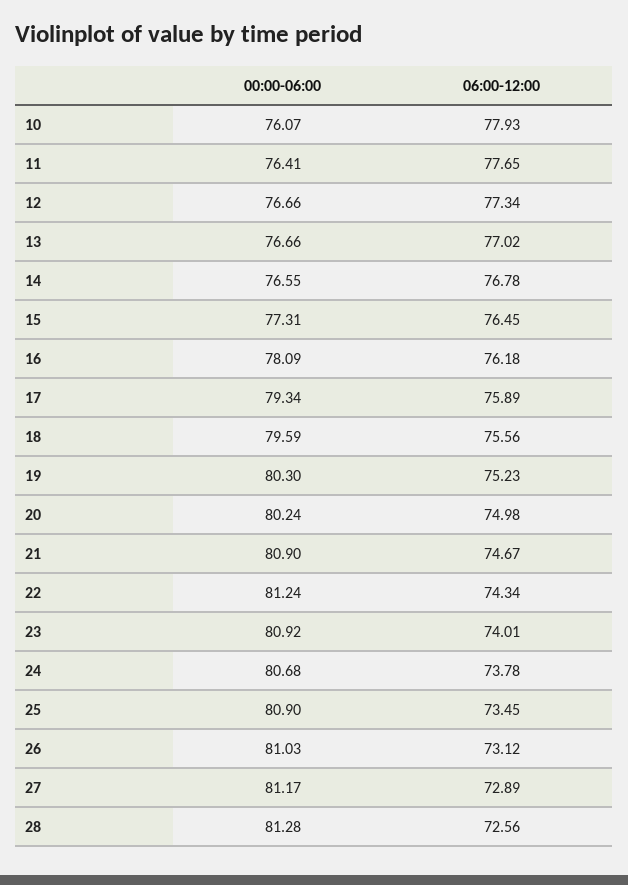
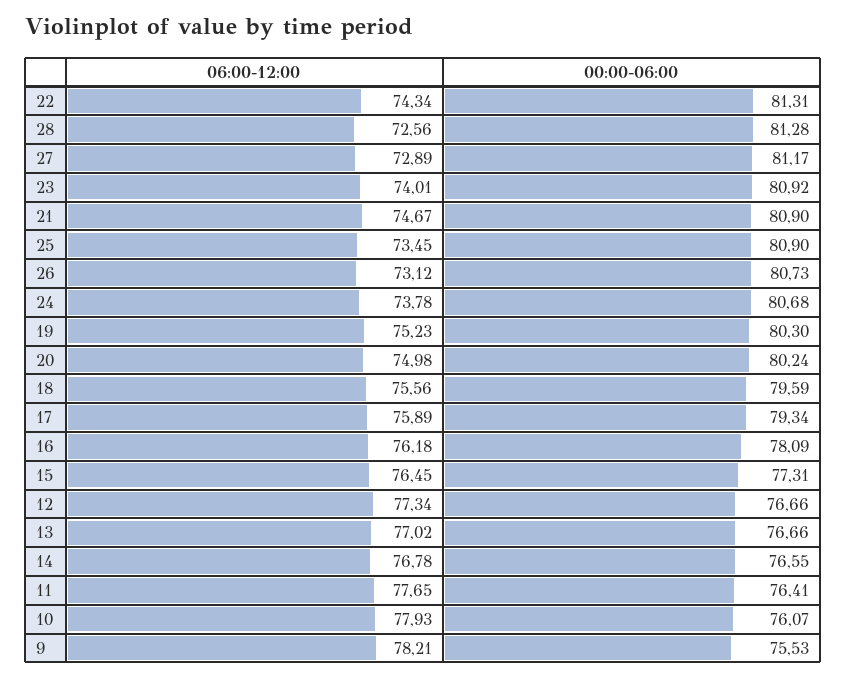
  {
    "00:00-06:00": {
      "10": 76.07,
      "11": 76.41,
      "12": 76.66,
      "13": 76.66,
      "14": 76.55,
      "15": 77.31,
      "16": 78.09,
      "17": 79.34,
      "18": 79.59,
      "19": 80.3,
      "20": 80.24,
      "21": 80.9,
-     "22": 81.24,
+     "22": 81.31,
      "23": 80.92,
      "24": 80.68,
      "25": 80.9,
-     "26": 81.03,
+     "26": 80.73,
      "27": 81.17,
-     "28": 81.28
+     "28": 81.28,
+     "9": 75.53
    },
    "06:00-12:00": {
      "10": 77.93,
      "11": 77.65,
      "12": 77.34,
      "13": 77.02,
      "14": 76.78,
      "15": 76.45,
      "16": 76.18,
      "17": 75.89,
      "18": 75.56,
      "19": 75.23,
      "20": 74.98,
      "21": 74.67,
      "22": 74.34,
      "23": 74.01,
      "24": 73.78,
      "25": 73.45,
      "26": 73.12,
      "27": 72.89,
-     "28": 72.56
+     "28": 72.56,
+     "9": 78.21
    }
  }

